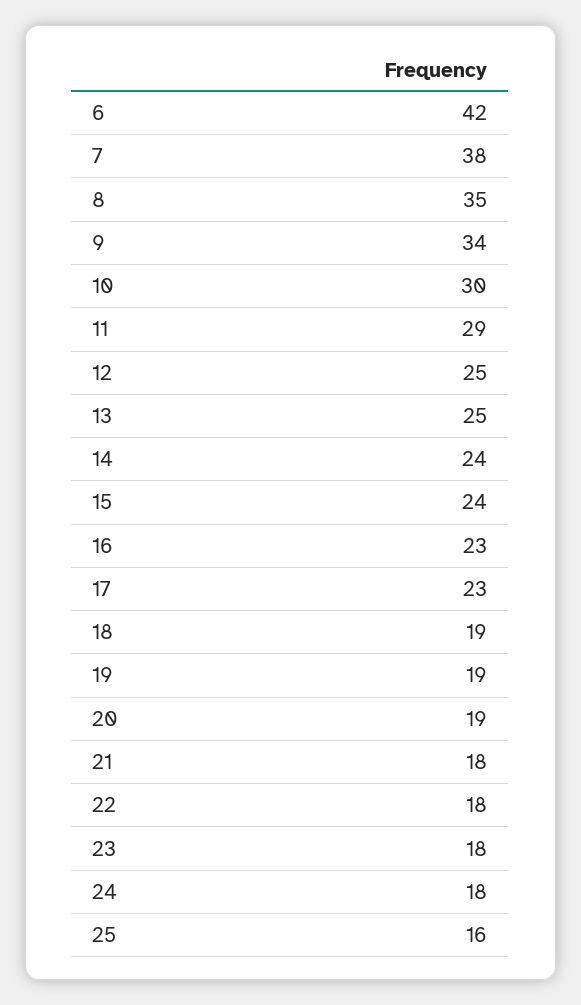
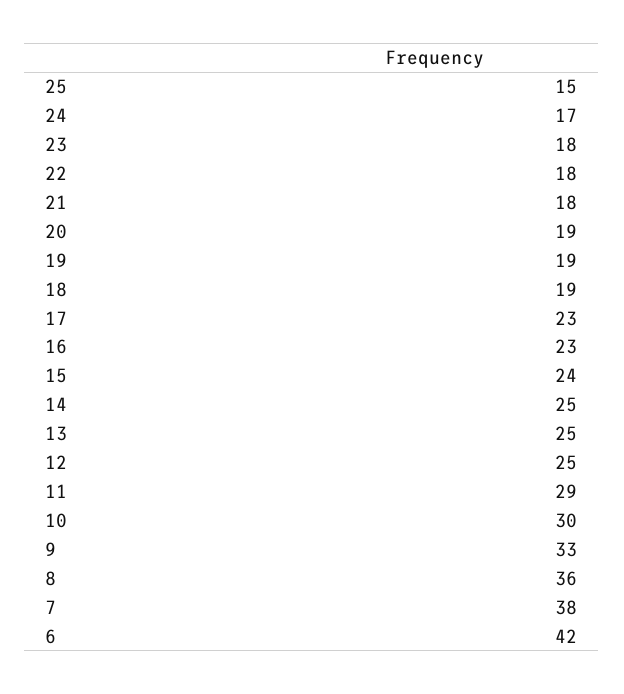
  {
    "6": 42,
    "7": 38,
-   "8": 35,
+   "8": 36,
-   "9": 34,
+   "9": 33,
    "10": 30,
    "11": 29,
    "12": 25,
    "13": 25,
-   "14": 24,
+   "14": 25,
    "15": 24,
    "16": 23,
    "17": 23,
    "18": 19,
    "19": 19,
    "20": 19,
    "21": 18,
    "22": 18,
    "23": 18,
-   "24": 18,
+   "24": 17,
-   "25": 16
+   "25": 15
  }

